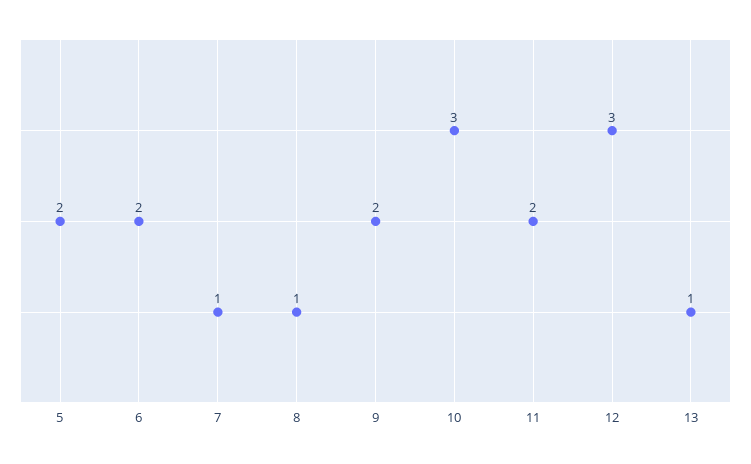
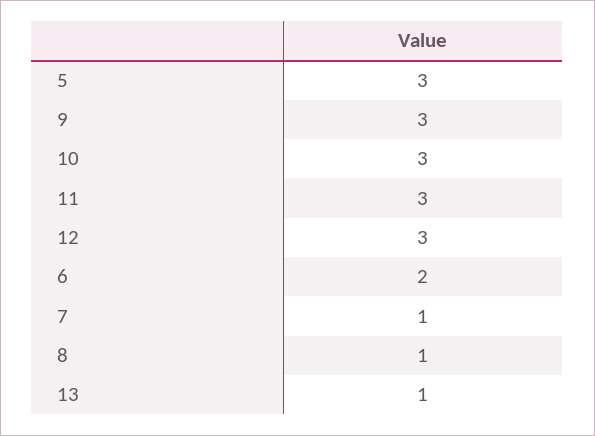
  {
-   "5": 2,
+   "5": 3,
    "6": 2,
    "7": 1,
    "8": 1,
-   "9": 2,
+   "9": 3,
    "10": 3,
-   "11": 2,
+   "11": 3,
    "12": 3,
    "13": 1
  }

